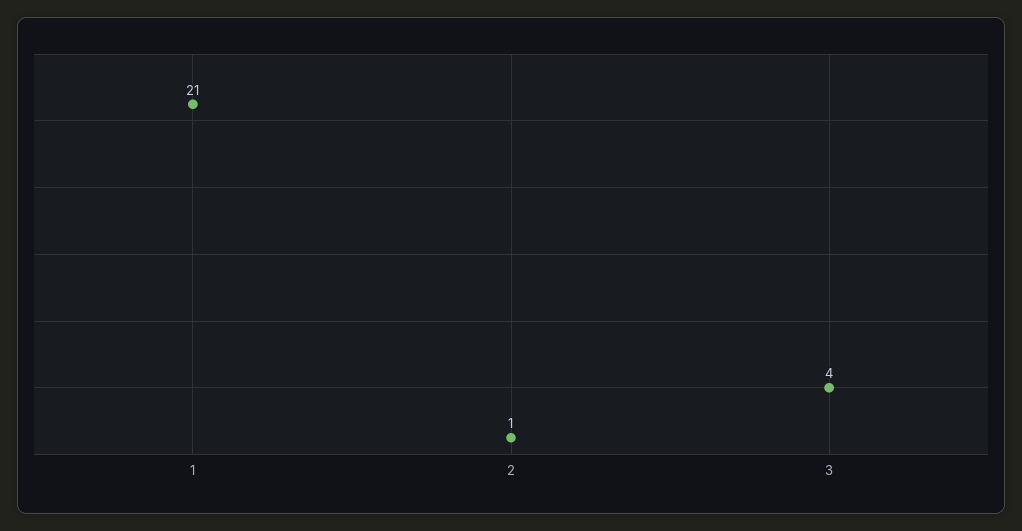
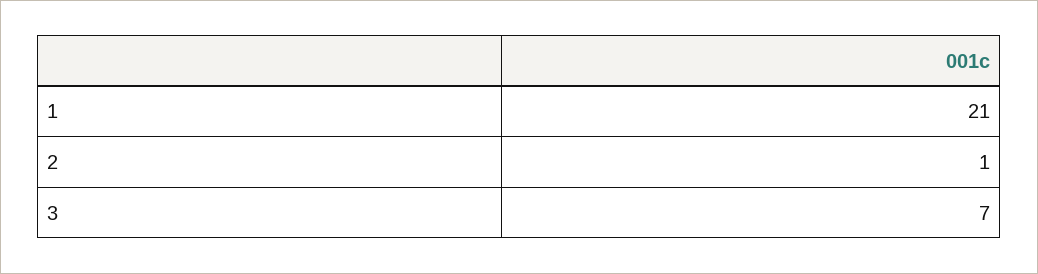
  {
    "1": 21,
    "2": 1,
-   "3": 4
+   "3": 7
  }

